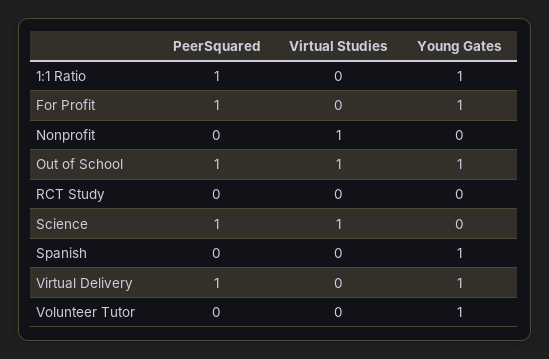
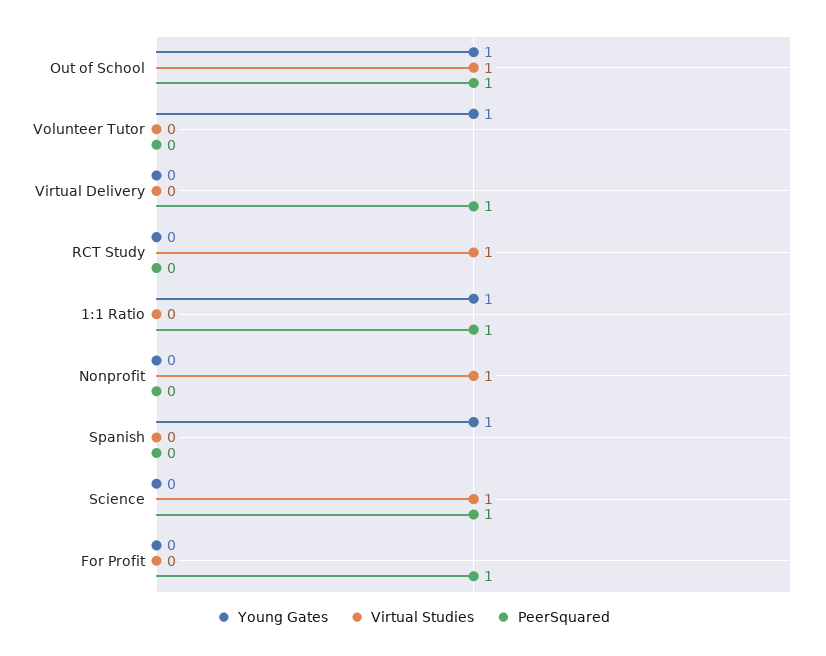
  {
    "PeerSquared": {
      "1:1 Ratio": 1,
      "For Profit": 1,
      "Nonprofit": 0,
      "Out of School": 1,
      "RCT Study": 0,
      "Science": 1,
      "Spanish": 0,
      "Virtual Delivery": 1,
      "Volunteer Tutor": 0
    },
    "Virtual Studies": {
      "1:1 Ratio": 0,
      "For Profit": 0,
      "Nonprofit": 1,
      "Out of School": 1,
-     "RCT Study": 0,
+     "RCT Study": 1,
      "Science": 1,
      "Spanish": 0,
      "Virtual Delivery": 0,
      "Volunteer Tutor": 0
    },
    "Young Gates": {
      "1:1 Ratio": 1,
-     "For Profit": 1,
+     "For Profit": 0,
      "Nonprofit": 0,
      "Out of School": 1,
      "RCT Study": 0,
      "Science": 0,
      "Spanish": 1,
-     "Virtual Delivery": 1,
+     "Virtual Delivery": 0,
      "Volunteer Tutor": 1
    }
  }

